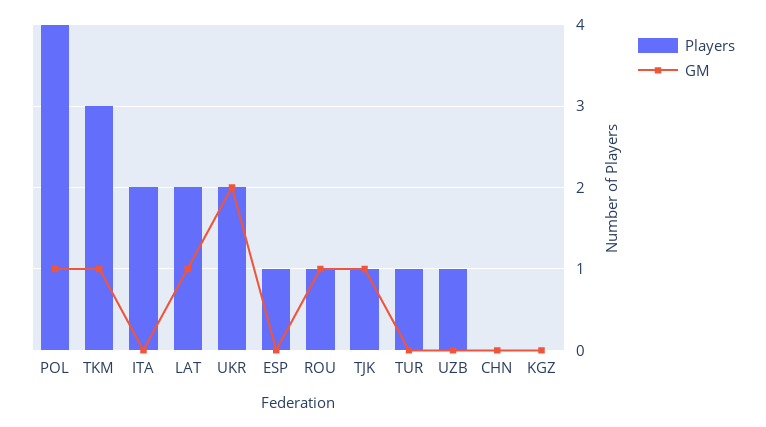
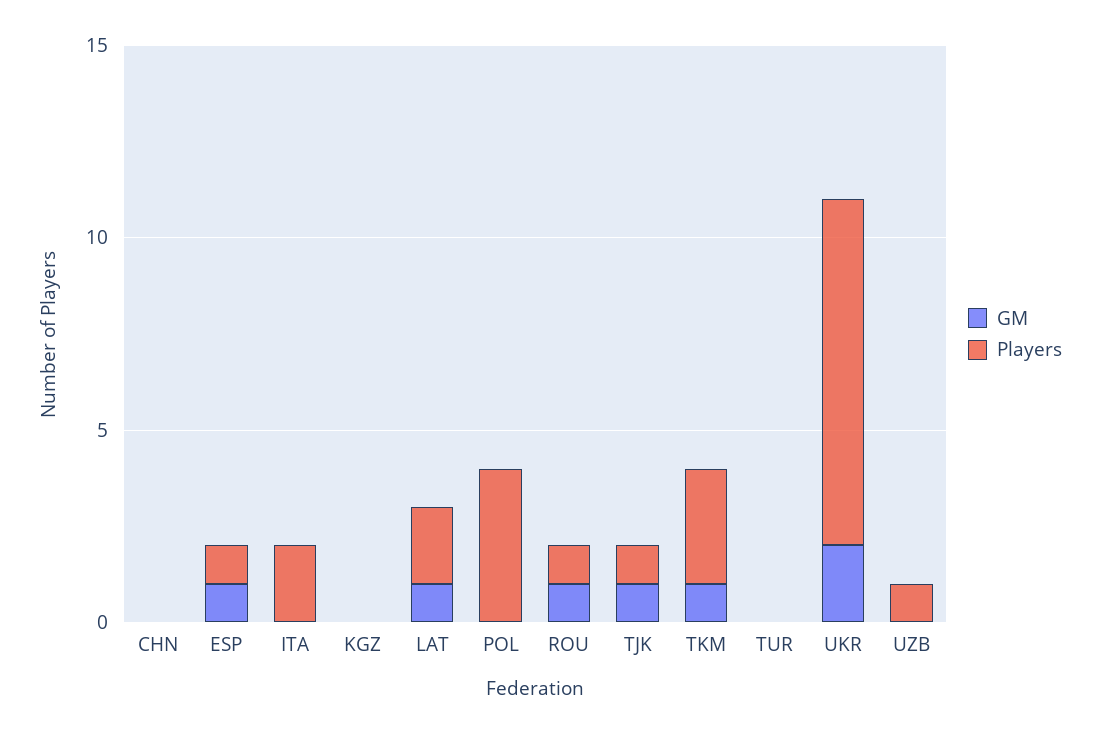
  {
    "Players": {
      "POL": 4,
      "TKM": 3,
      "ITA": 2,
      "LAT": 2,
-     "UKR": 2,
+     "UKR": 9,
      "ESP": 1,
      "ROU": 1,
      "TJK": 1,
-     "TUR": 1,
+     "TUR": 0,
      "UZB": 1,
      "CHN": 0,
      "KGZ": 0
    },
    "GM": {
-     "POL": 1,
+     "POL": 0,
      "TKM": 1,
      "ITA": 0,
      "LAT": 1,
      "UKR": 2,
-     "ESP": 0,
+     "ESP": 1,
      "ROU": 1,
      "TJK": 1,
      "TUR": 0,
      "UZB": 0,
      "CHN": 0,
      "KGZ": 0
    }
  }

